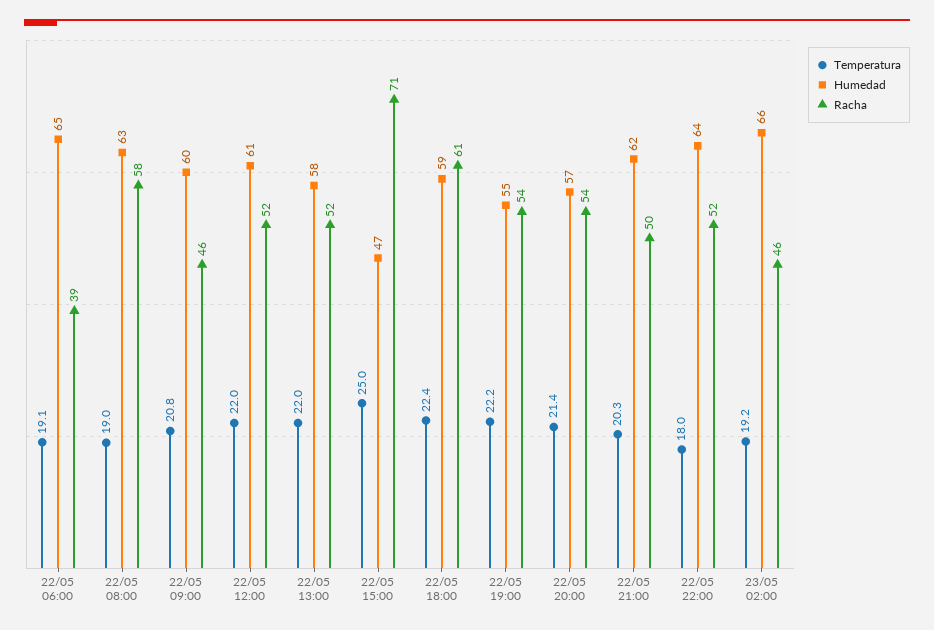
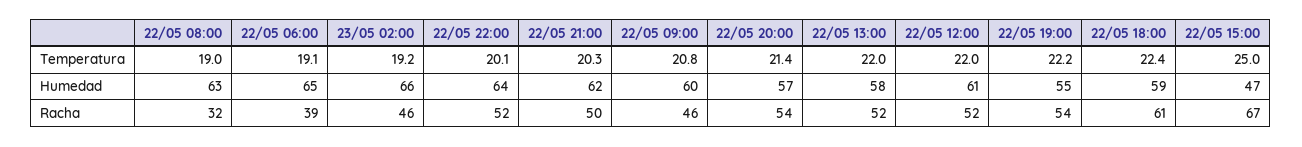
  {
    "Temperatura": {
      "22/05 06:00": 19.1,
      "22/05 08:00": 19,
      "22/05 09:00": 20.8,
      "22/05 12:00": 22,
      "22/05 13:00": 22,
      "22/05 15:00": 25,
      "22/05 18:00": 22.4,
      "22/05 19:00": 22.2,
      "22/05 20:00": 21.4,
      "22/05 21:00": 20.3,
-     "22/05 22:00": 18,
+     "22/05 22:00": 20.1,
      "23/05 02:00": 19.2
    },
    "Humedad": {
      "22/05 06:00": 65,
      "22/05 08:00": 63,
      "22/05 09:00": 60,
      "22/05 12:00": 61,
      "22/05 13:00": 58,
      "22/05 15:00": 47,
      "22/05 18:00": 59,
      "22/05 19:00": 55,
      "22/05 20:00": 57,
      "22/05 21:00": 62,
      "22/05 22:00": 64,
      "23/05 02:00": 66
    },
    "Racha": {
      "22/05 06:00": 39,
-     "22/05 08:00": 58,
+     "22/05 08:00": 32,
      "22/05 09:00": 46,
      "22/05 12:00": 52,
      "22/05 13:00": 52,
-     "22/05 15:00": 71,
+     "22/05 15:00": 67,
      "22/05 18:00": 61,
      "22/05 19:00": 54,
      "22/05 20:00": 54,
      "22/05 21:00": 50,
      "22/05 22:00": 52,
      "23/05 02:00": 46
    }
  }

